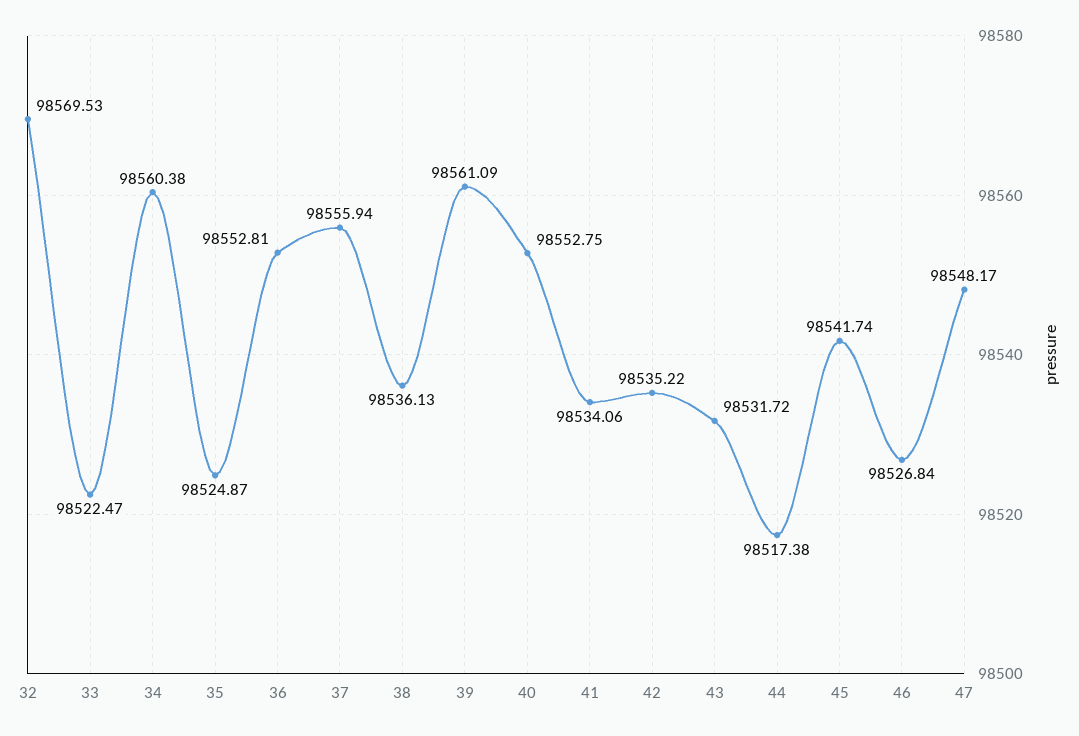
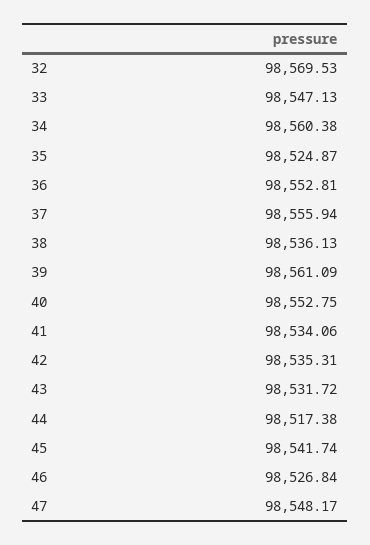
  {
    "32": 98569.53,
-   "33": 98522.47,
+   "33": 98547.13,
    "34": 98560.38,
    "35": 98524.87,
    "36": 98552.81,
    "37": 98555.94,
    "38": 98536.13,
    "39": 98561.09,
    "40": 98552.75,
    "41": 98534.06,
-   "42": 98535.22,
+   "42": 98535.31,
    "43": 98531.72,
    "44": 98517.38,
    "45": 98541.74,
    "46": 98526.84,
    "47": 98548.17
  }

